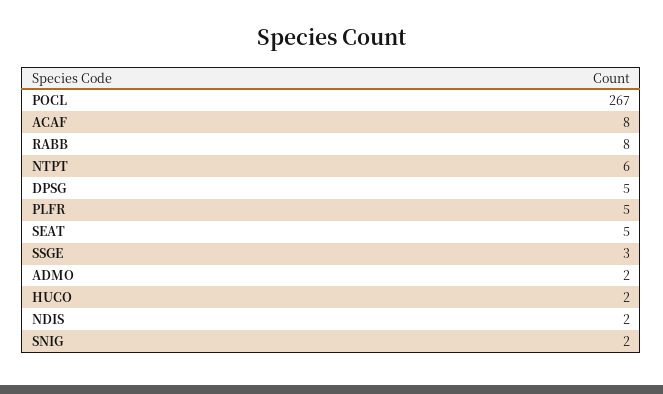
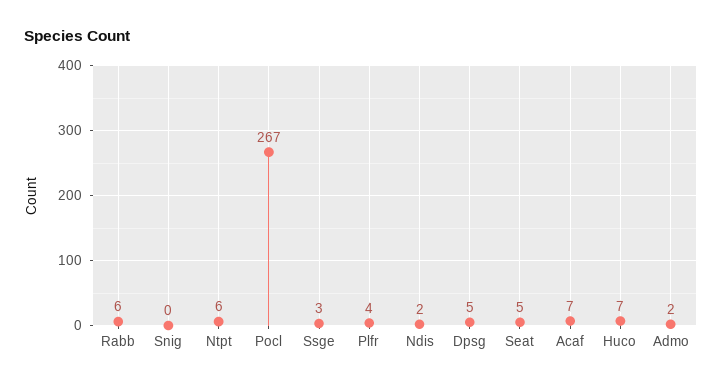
  {
    "POCL": 267,
-   "ACAF": 8,
+   "ACAF": 7,
-   "RABB": 8,
+   "RABB": 6,
    "NTPT": 6,
    "DPSG": 5,
-   "PLFR": 5,
+   "PLFR": 4,
    "SEAT": 5,
    "SSGE": 3,
    "ADMO": 2,
-   "HUCO": 2,
+   "HUCO": 7,
    "NDIS": 2,
-   "SNIG": 2
+   "SNIG": 0
  }

